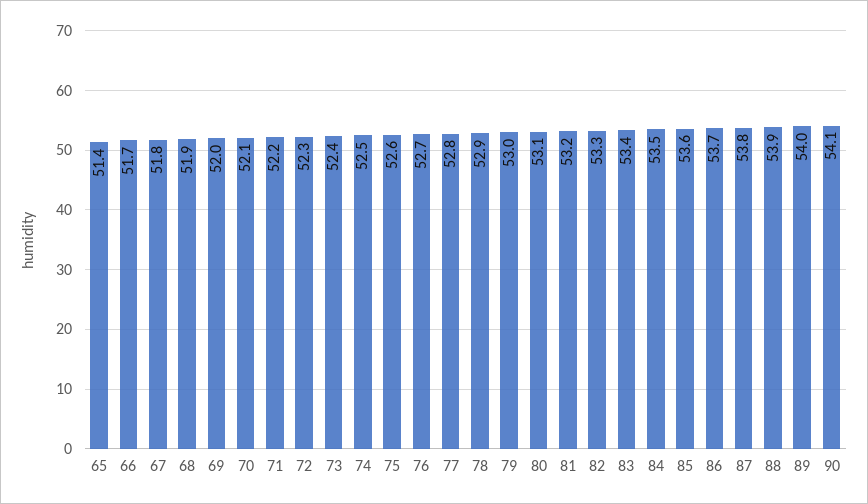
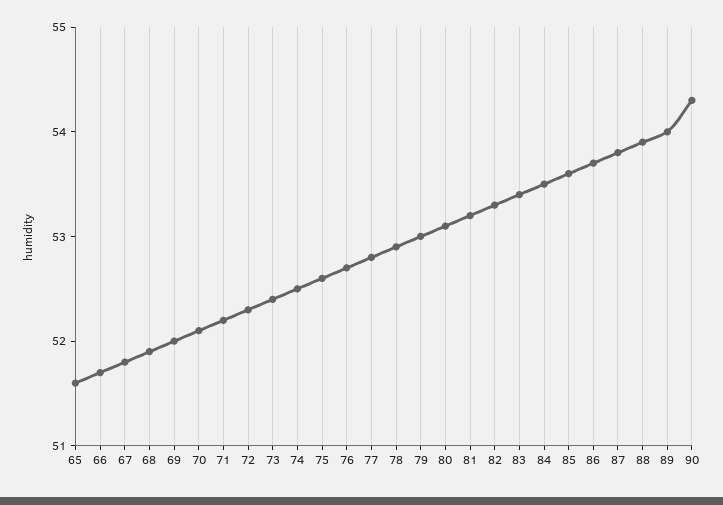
  {
-   "65": 51.4,
+   "65": 51.6,
    "66": 51.7,
    "67": 51.8,
    "68": 51.9,
    "69": 52,
    "70": 52.1,
    "71": 52.2,
    "72": 52.3,
    "73": 52.4,
    "74": 52.5,
    "75": 52.6,
    "76": 52.7,
    "77": 52.8,
    "78": 52.9,
    "79": 53,
    "80": 53.1,
    "81": 53.2,
    "82": 53.3,
    "83": 53.4,
    "84": 53.5,
    "85": 53.6,
    "86": 53.7,
    "87": 53.8,
    "88": 53.9,
    "89": 54,
-   "90": 54.1
+   "90": 54.3
  }

